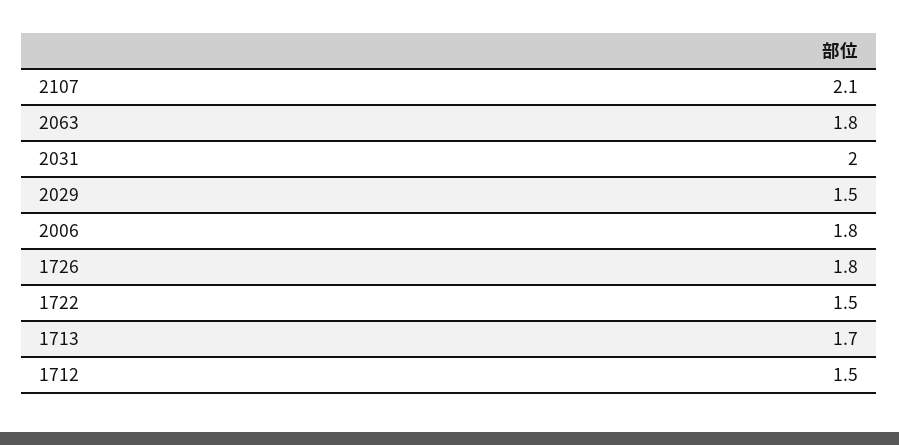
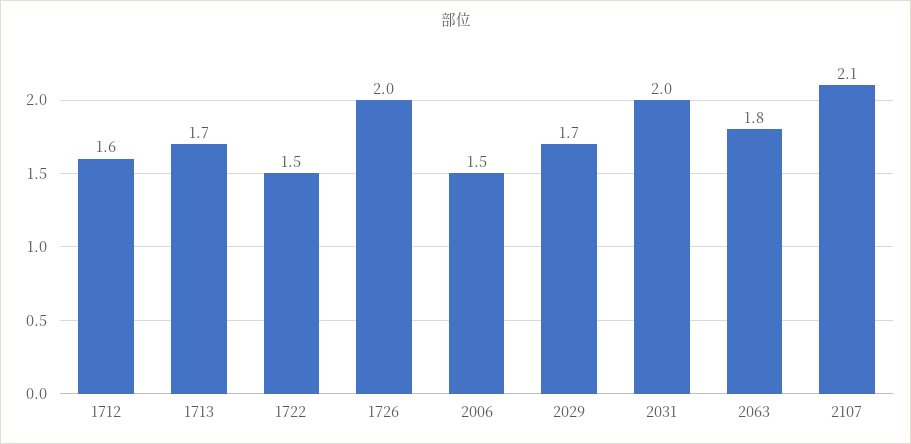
  {
    "2107": 2.1,
    "2063": 1.8,
    "2031": 2,
-   "2029": 1.5,
+   "2029": 1.7,
-   "2006": 1.8,
+   "2006": 1.5,
-   "1726": 1.8,
+   "1726": 2,
    "1722": 1.5,
    "1713": 1.7,
-   "1712": 1.5
+   "1712": 1.6
  }

